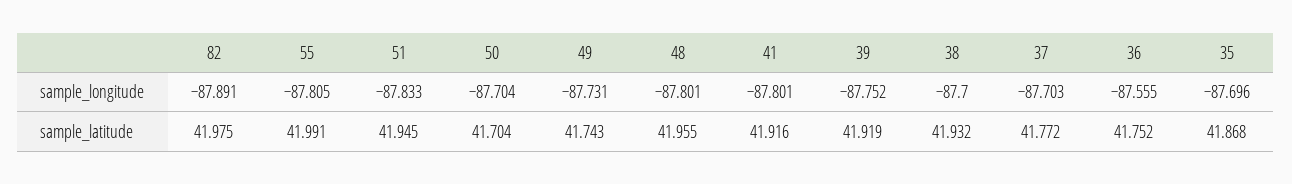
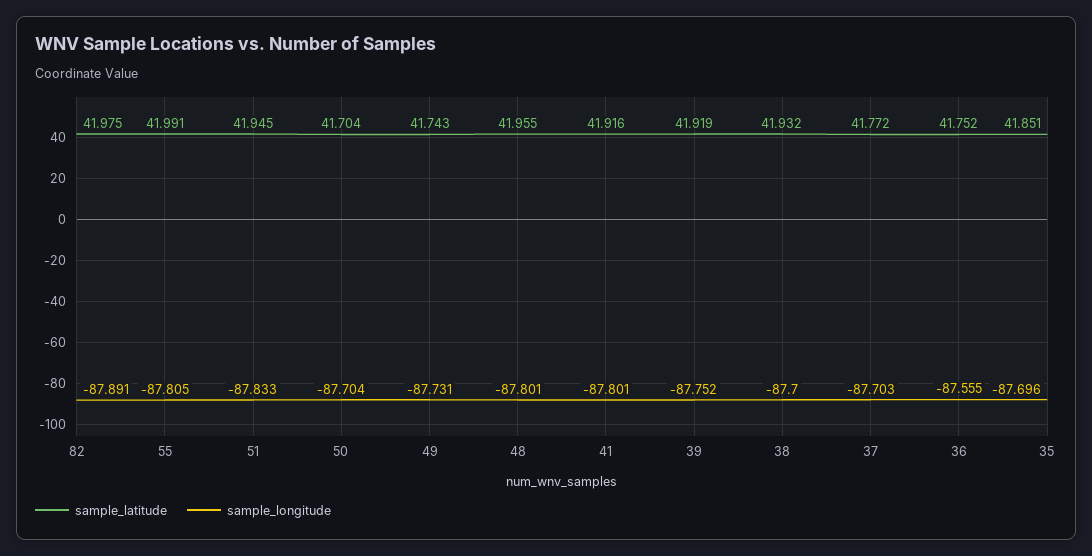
  {
    "sample_longitude": {
      "82": -87.891,
      "55": -87.805,
      "51": -87.833,
      "50": -87.704,
      "49": -87.731,
      "48": -87.801,
      "41": -87.801,
      "39": -87.752,
      "38": -87.7,
      "37": -87.703,
      "36": -87.555,
      "35": -87.696
    },
    "sample_latitude": {
      "82": 41.975,
      "55": 41.991,
      "51": 41.945,
      "50": 41.704,
      "49": 41.743,
      "48": 41.955,
      "41": 41.916,
      "39": 41.919,
      "38": 41.932,
      "37": 41.772,
      "36": 41.752,
-     "35": 41.868
+     "35": 41.851
    }
  }

